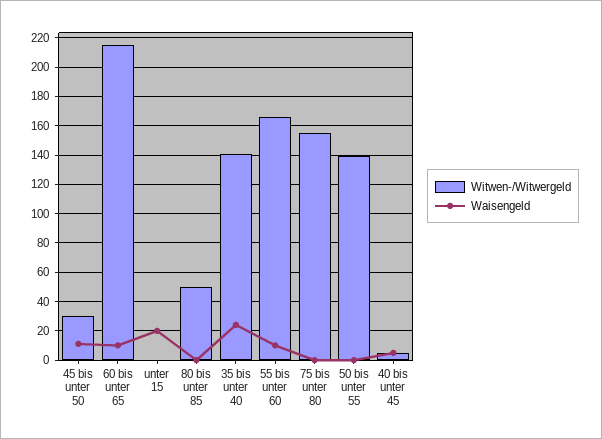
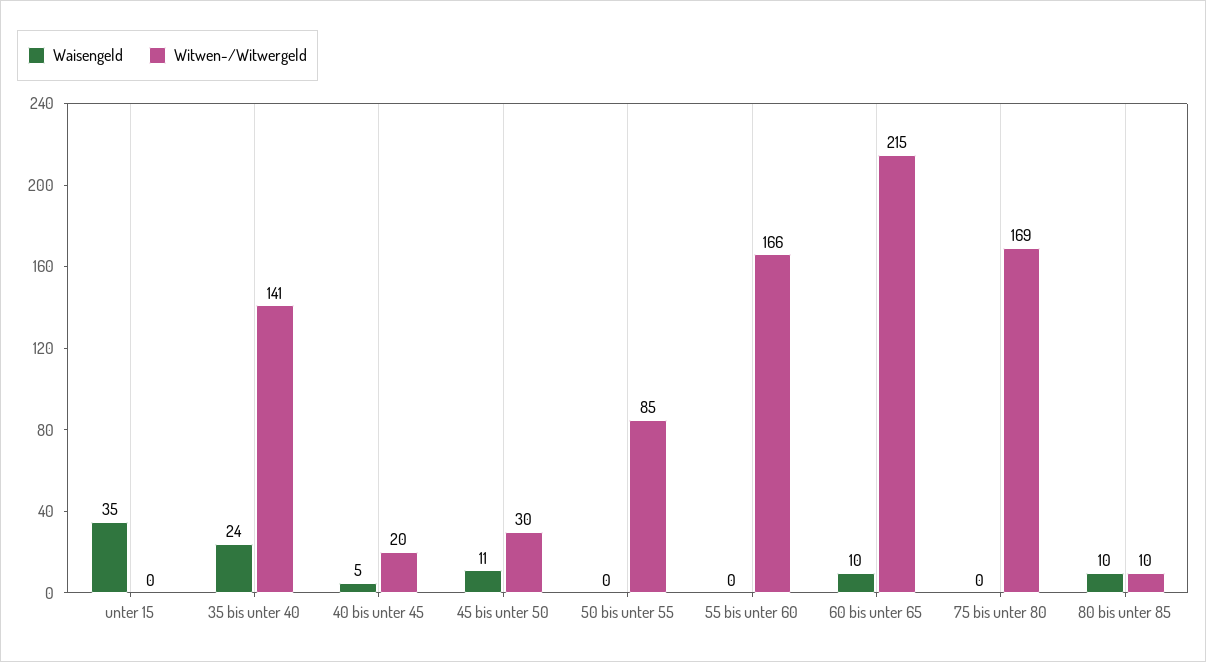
  {
    "Witwen-/Witwergeld": {
      "45 bis unter 50": 30,
      "60 bis unter 65": 215,
      "unter 15": 0,
-     "80 bis unter 85": 50,
+     "80 bis unter 85": 10,
      "35 bis unter 40": 141,
      "55 bis unter 60": 166,
-     "75 bis unter 80": 155,
+     "75 bis unter 80": 169,
-     "50 bis unter 55": 140,
+     "50 bis unter 55": 85,
-     "40 bis unter 45": 5
+     "40 bis unter 45": 20
    },
    "Waisengeld": {
      "45 bis unter 50": 11,
      "60 bis unter 65": 10,
-     "unter 15": 20,
+     "unter 15": 35,
-     "80 bis unter 85": 0,
+     "80 bis unter 85": 10,
      "35 bis unter 40": 24,
-     "55 bis unter 60": 10,
+     "55 bis unter 60": 0,
      "75 bis unter 80": 0,
      "50 bis unter 55": 0,
      "40 bis unter 45": 5
    }
  }

